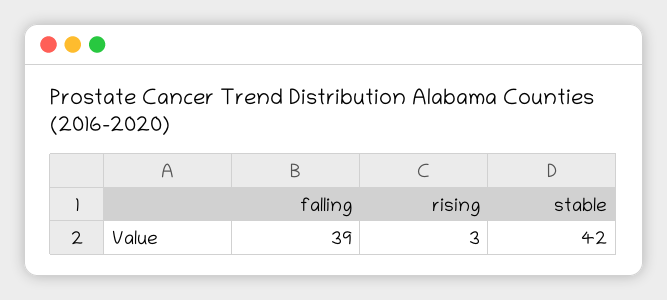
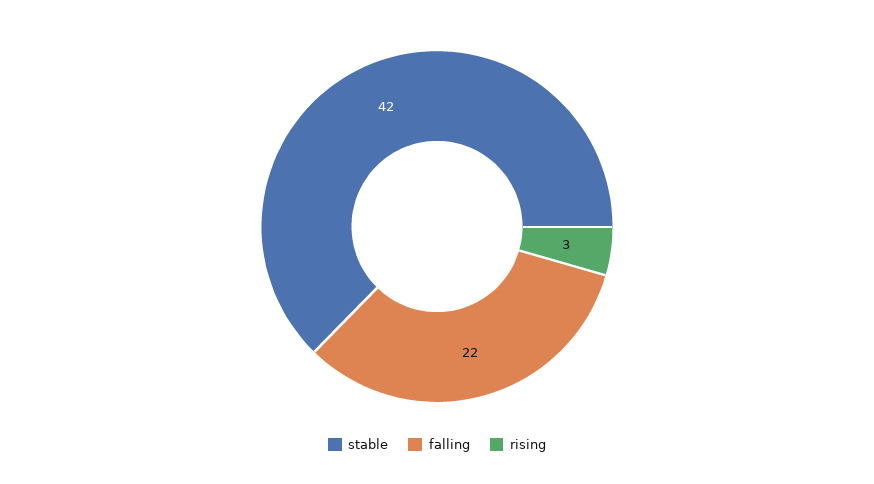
  {
-   "falling": 39,
+   "falling": 22,
    "rising": 3,
    "stable": 42
  }

